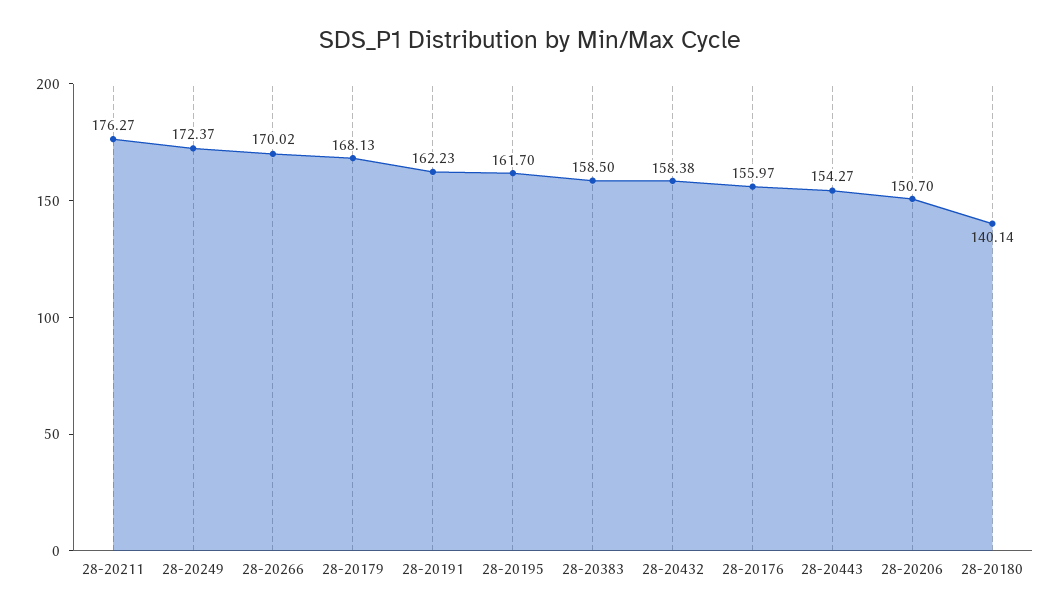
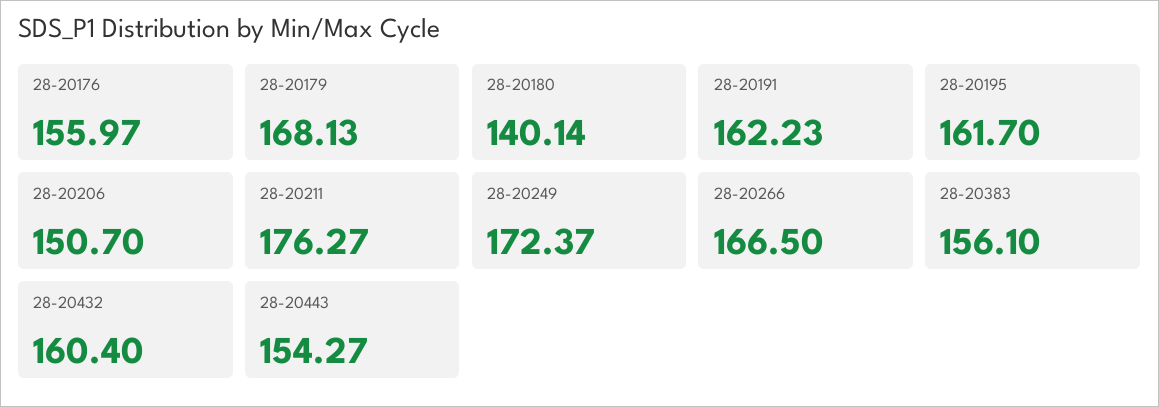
  {
    "28-20211": 176.27,
    "28-20249": 172.37,
-   "28-20266": 170.02,
+   "28-20266": 166.5,
    "28-20179": 168.13,
    "28-20191": 162.23,
    "28-20195": 161.7,
-   "28-20383": 158.5,
+   "28-20383": 156.1,
-   "28-20432": 158.38,
+   "28-20432": 160.4,
    "28-20176": 155.97,
    "28-20443": 154.27,
    "28-20206": 150.7,
    "28-20180": 140.14
  }

